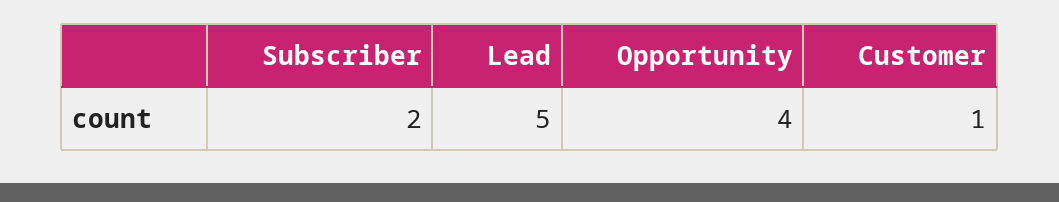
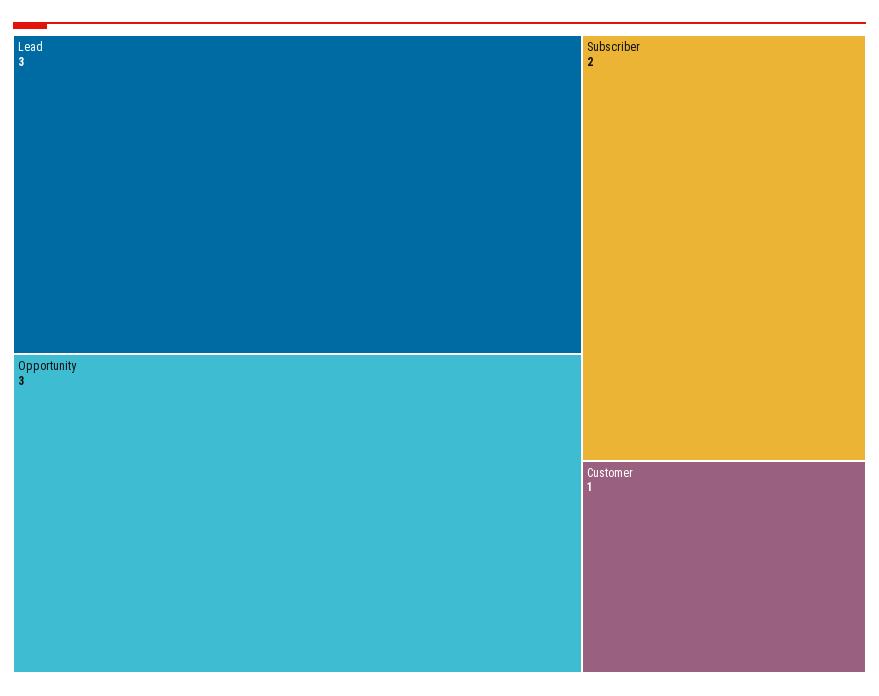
  {
    "Subscriber": 2,
-   "Lead": 5,
+   "Lead": 3,
-   "Opportunity": 4,
+   "Opportunity": 3,
    "Customer": 1
  }

